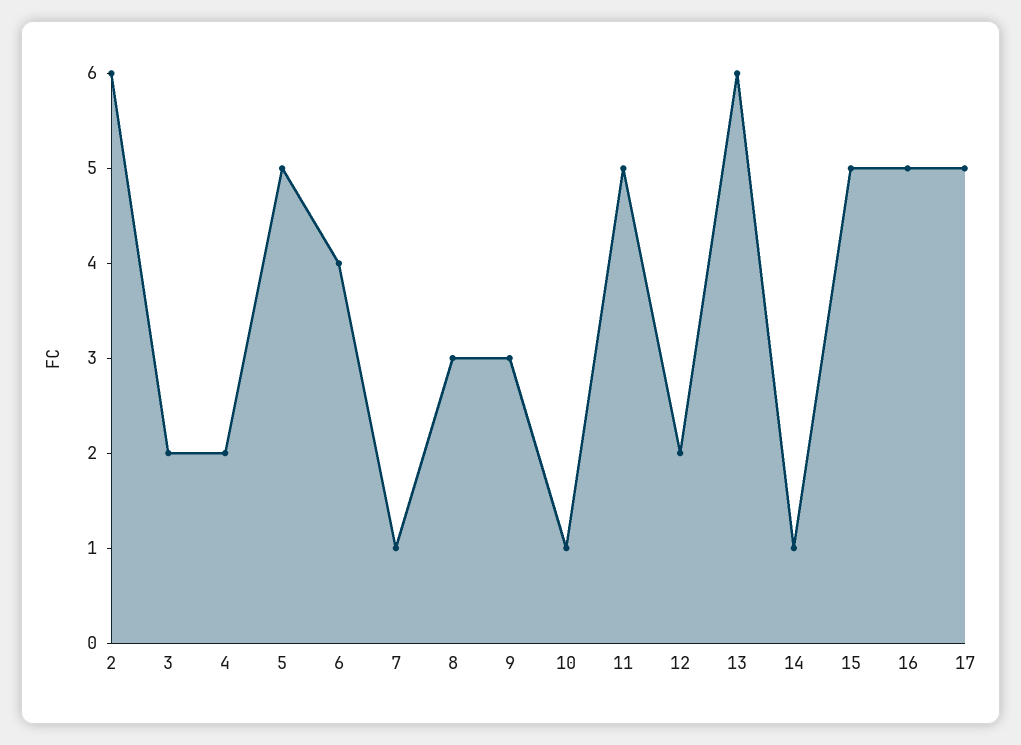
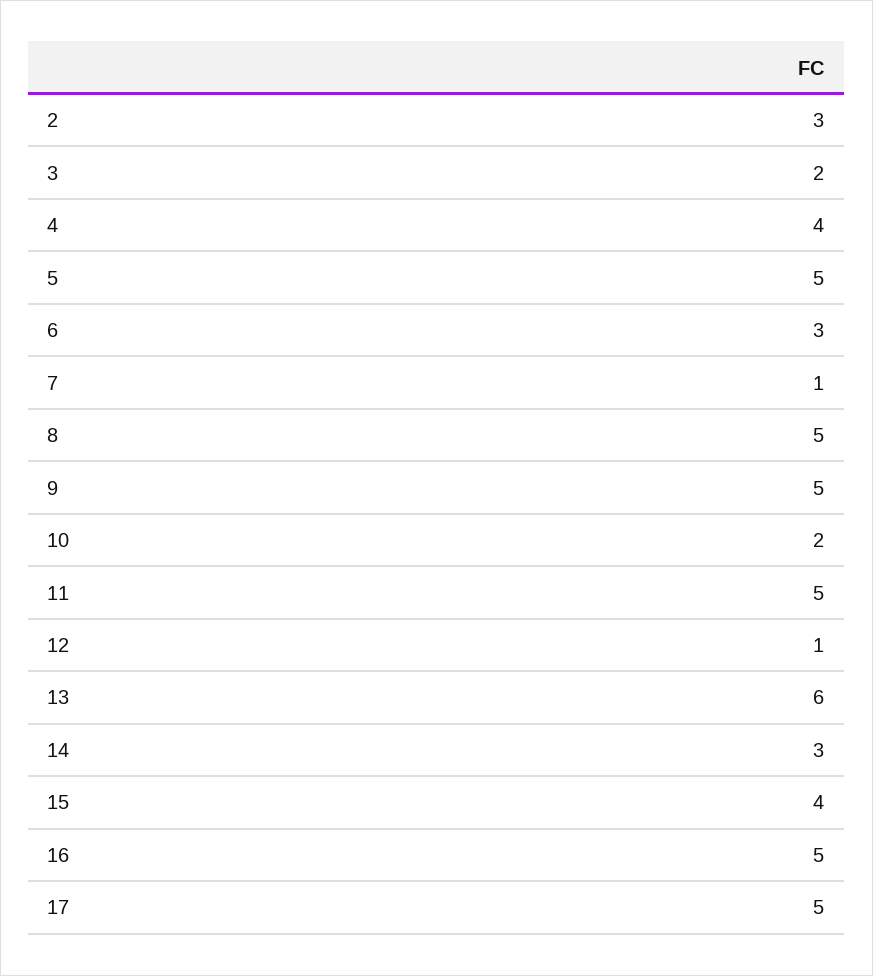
  {
-   "2": 6,
+   "2": 3,
    "3": 2,
-   "4": 2,
+   "4": 4,
    "5": 5,
-   "6": 4,
+   "6": 3,
    "7": 1,
-   "8": 3,
+   "8": 5,
-   "9": 3,
+   "9": 5,
-   "10": 1,
+   "10": 2,
    "11": 5,
-   "12": 2,
+   "12": 1,
    "13": 6,
-   "14": 1,
+   "14": 3,
-   "15": 5,
+   "15": 4,
    "16": 5,
    "17": 5
  }

